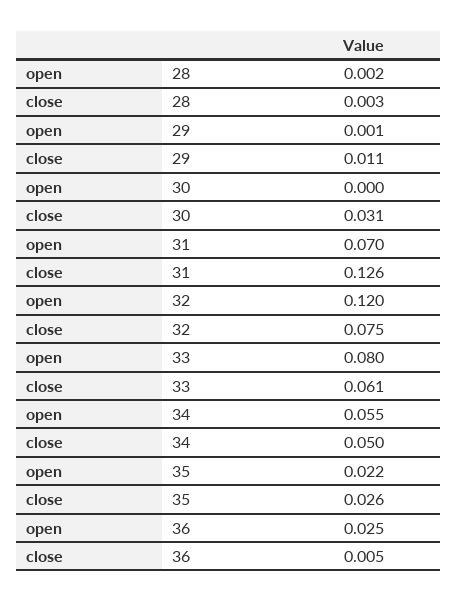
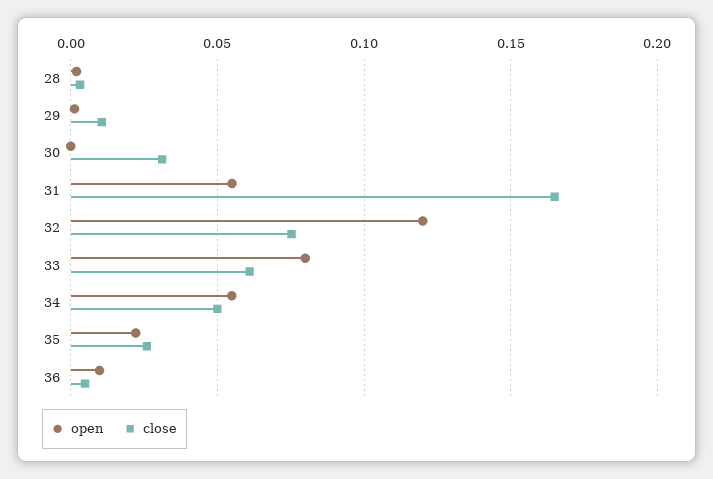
  {
    "open": {
      "28": 0.002,
      "29": 0.001,
      "30": 0,
-     "31": 0.07,
+     "31": 0.055,
      "32": 0.12,
      "33": 0.08,
      "34": 0.055,
      "35": 0.022,
-     "36": 0.025
+     "36": 0.01
    },
    "close": {
      "28": 0.003,
      "29": 0.011,
      "30": 0.031,
-     "31": 0.126,
+     "31": 0.165,
      "32": 0.075,
      "33": 0.061,
      "34": 0.05,
      "35": 0.026,
      "36": 0.005
    }
  }

